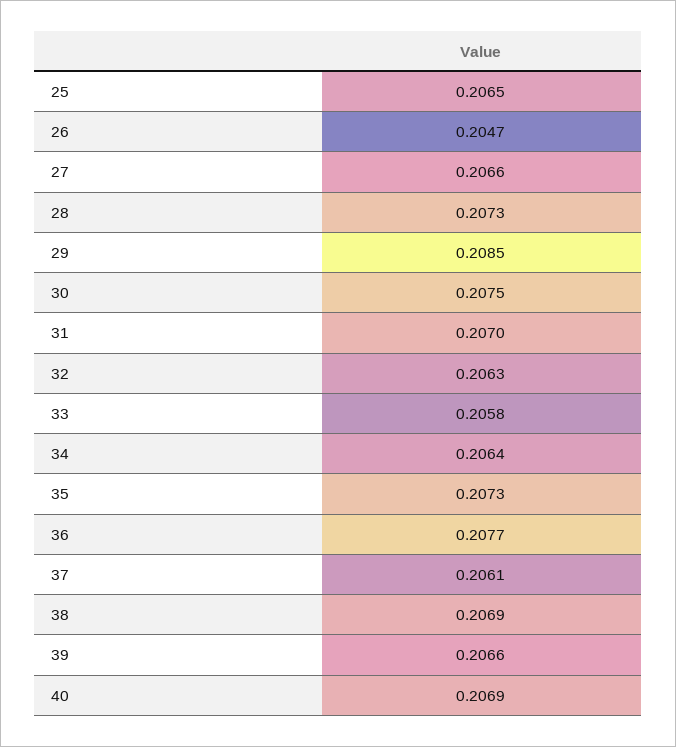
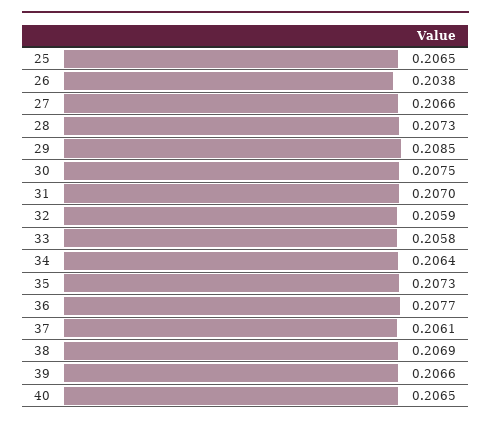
  {
    "25": 0.2065,
-   "26": 0.2047,
+   "26": 0.2038,
    "27": 0.2066,
    "28": 0.2073,
    "29": 0.2085,
    "30": 0.2075,
    "31": 0.207,
-   "32": 0.2063,
+   "32": 0.2059,
    "33": 0.2058,
    "34": 0.2064,
    "35": 0.2073,
    "36": 0.2077,
    "37": 0.2061,
    "38": 0.2069,
    "39": 0.2066,
-   "40": 0.2069
+   "40": 0.2065
  }

